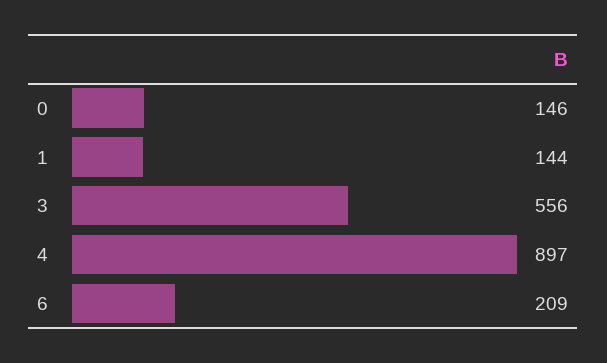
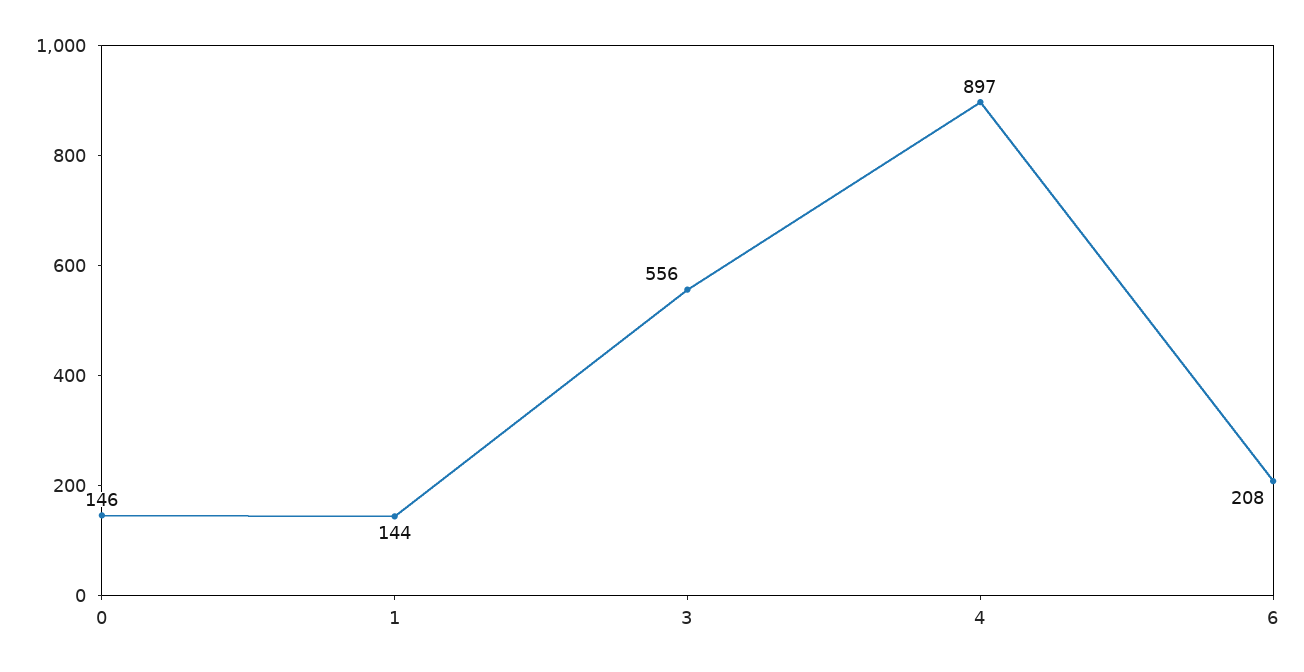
  {
    "0": 146,
    "1": 144,
    "3": 556,
    "4": 897,
-   "6": 209
+   "6": 208
  }

